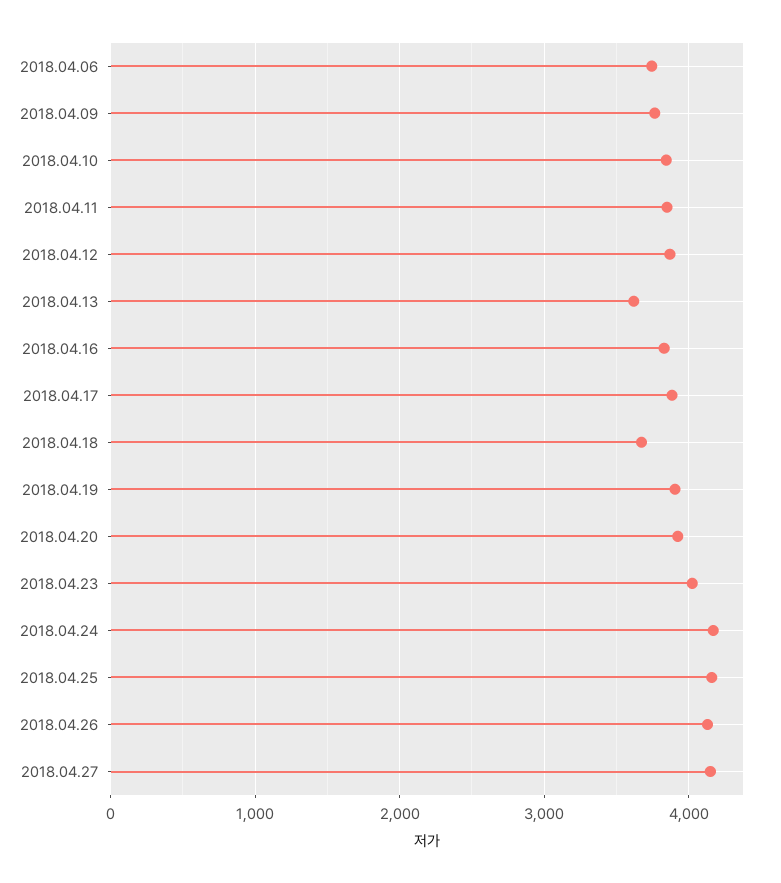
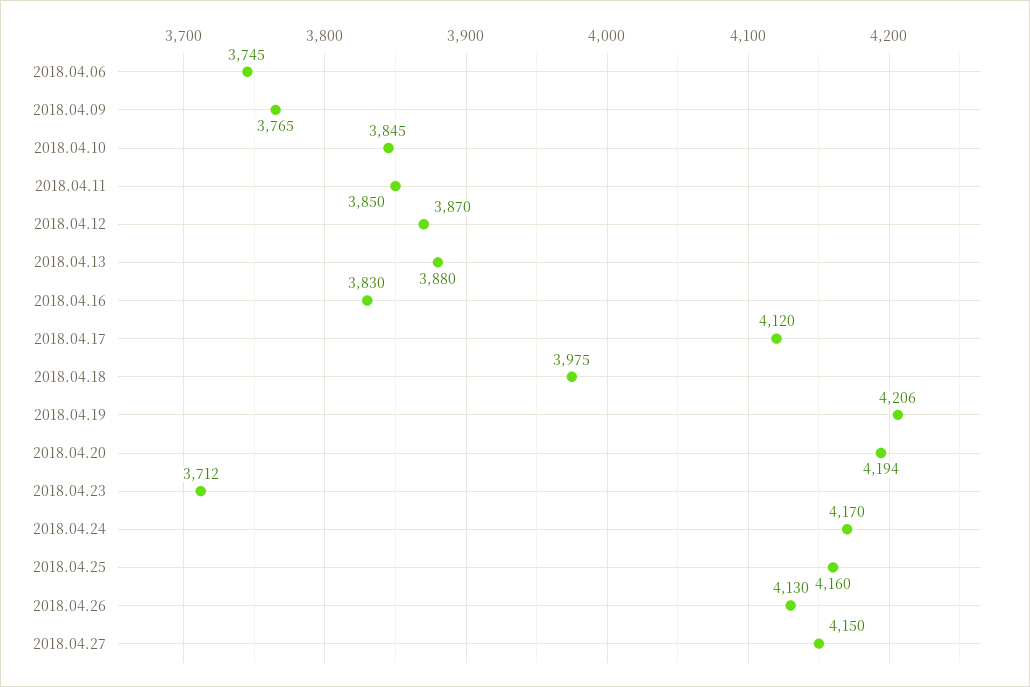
  {
    "2018.04.06": 3745,
    "2018.04.09": 3765,
    "2018.04.10": 3845,
    "2018.04.11": 3850,
    "2018.04.12": 3870,
-   "2018.04.13": 3600,
+   "2018.04.13": 3880,
    "2018.04.16": 3830,
-   "2018.04.17": 3900,
+   "2018.04.17": 4120,
-   "2018.04.18": 3700,
+   "2018.04.18": 3975,
-   "2018.04.19": 3900,
+   "2018.04.19": 4206,
-   "2018.04.20": 3900,
+   "2018.04.20": 4194,
-   "2018.04.23": 4000,
+   "2018.04.23": 3712,
    "2018.04.24": 4170,
    "2018.04.25": 4160,
    "2018.04.26": 4130,
    "2018.04.27": 4150
  }

